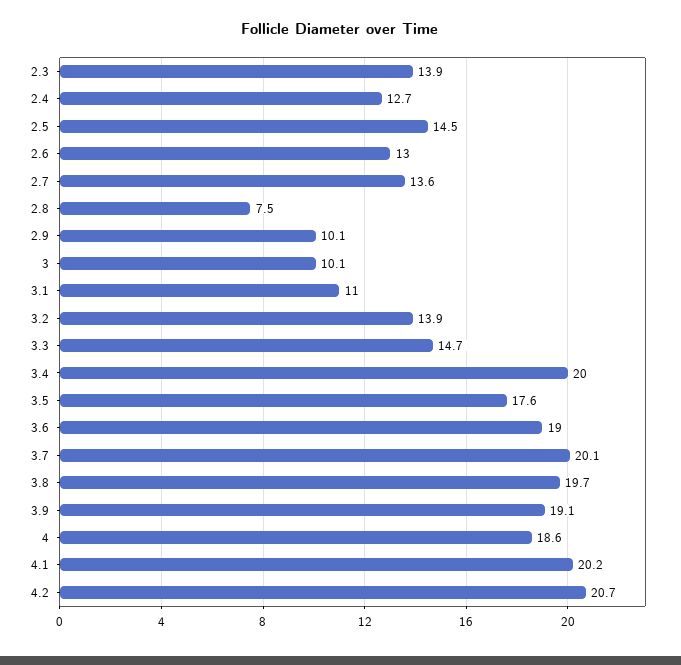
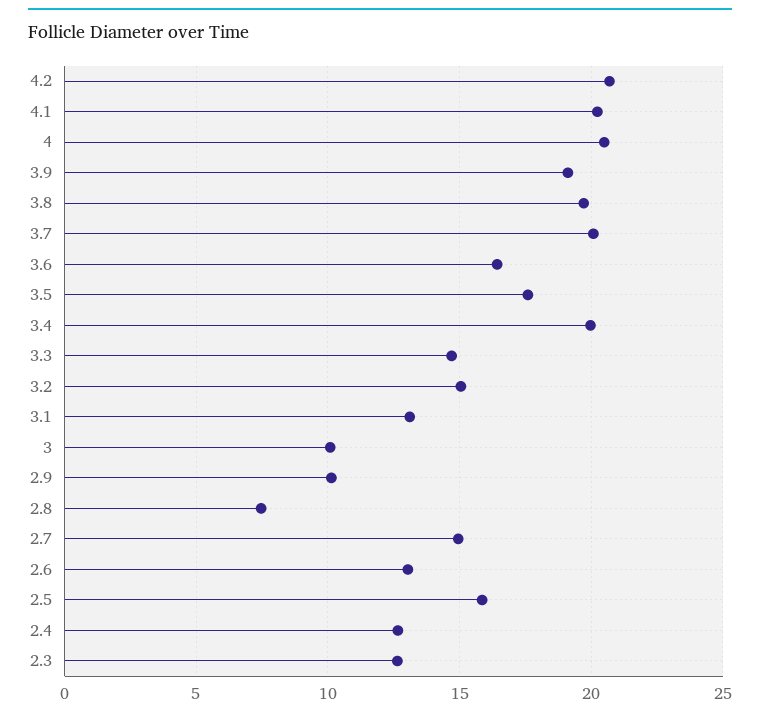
  {
-   "2.3": 13.9,
+   "2.3": 12.5,
    "2.4": 12.7,
-   "2.5": 14.5,
+   "2.5": 16,
    "2.6": 13,
-   "2.7": 13.6,
+   "2.7": 15,
    "2.8": 7.5,
    "2.9": 10.1,
    "3": 10.1,
-   "3.1": 11,
+   "3.1": 13,
-   "3.2": 13.9,
+   "3.2": 15,
    "3.3": 14.7,
    "3.4": 20,
    "3.5": 17.6,
-   "3.6": 19,
+   "3.6": 16.5,
    "3.7": 20.1,
    "3.8": 19.7,
    "3.9": 19.1,
-   "4": 18.6,
+   "4": 20.5,
    "4.1": 20.2,
    "4.2": 20.7
  }

